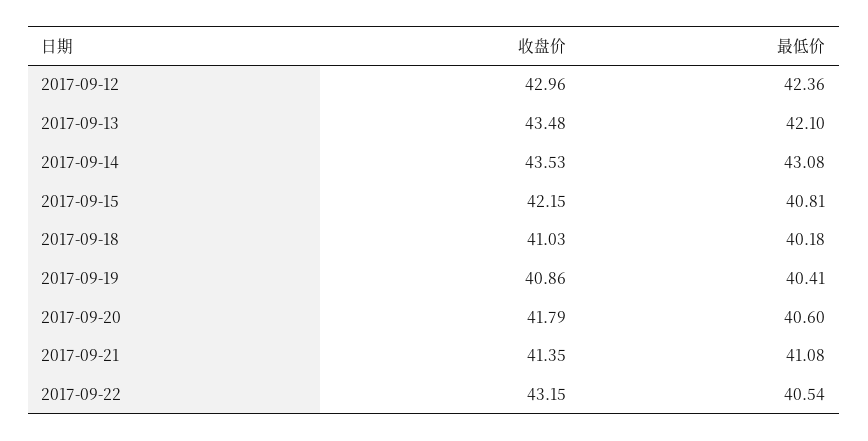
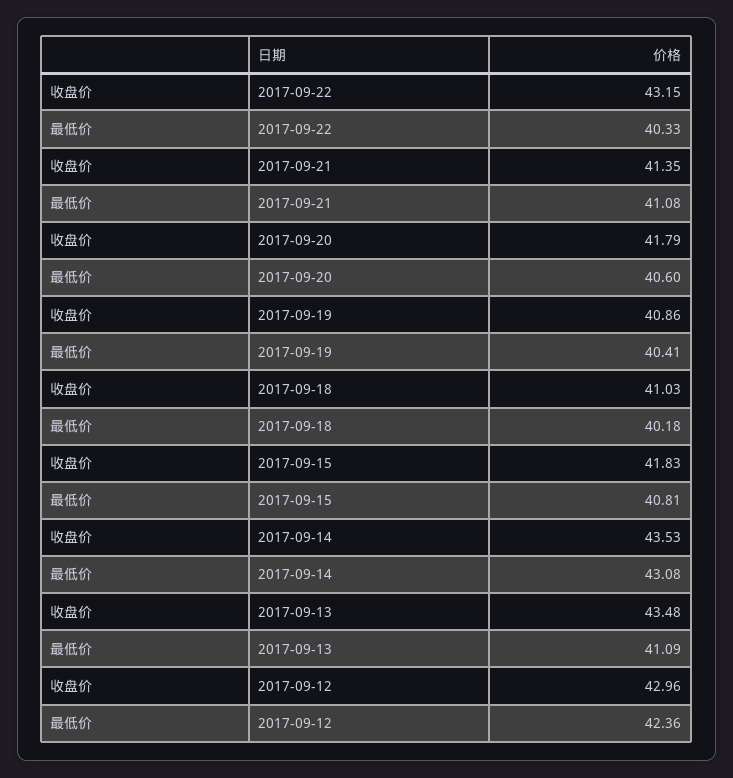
  {
    "收盘价": {
      "2017-09-12": 42.96,
      "2017-09-13": 43.48,
      "2017-09-14": 43.53,
-     "2017-09-15": 42.15,
+     "2017-09-15": 41.83,
      "2017-09-18": 41.03,
      "2017-09-19": 40.86,
      "2017-09-20": 41.79,
      "2017-09-21": 41.35,
      "2017-09-22": 43.15
    },
    "最低价": {
      "2017-09-12": 42.36,
-     "2017-09-13": 42.1,
+     "2017-09-13": 41.09,
      "2017-09-14": 43.08,
      "2017-09-15": 40.81,
      "2017-09-18": 40.18,
      "2017-09-19": 40.41,
      "2017-09-20": 40.6,
      "2017-09-21": 41.08,
-     "2017-09-22": 40.54
+     "2017-09-22": 40.33
    }
  }

